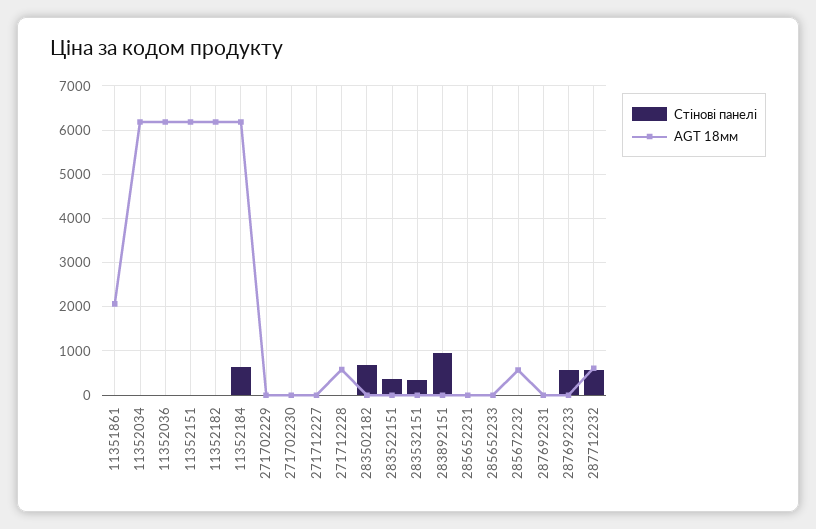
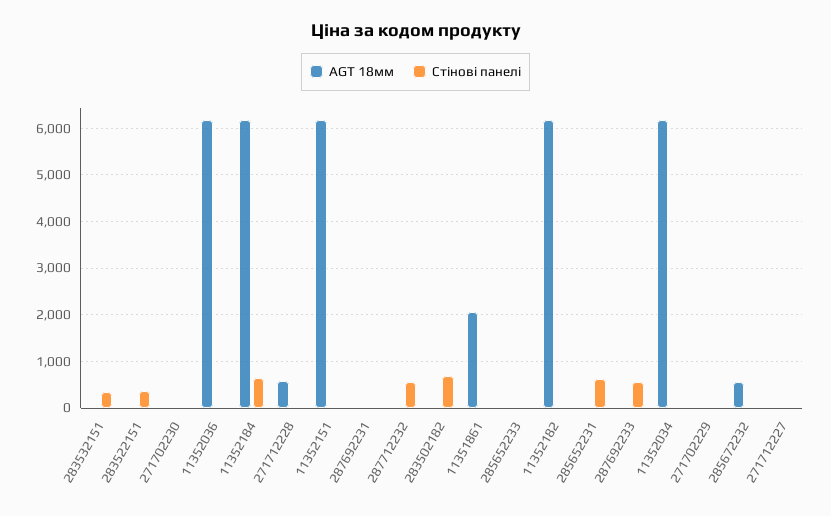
  {
    "Стінові панелі": {
      "11351861": 0,
      "11352034": 0,
      "11352036": 0,
      "11352151": 0,
      "11352182": 0,
      "11352184": 600,
      "271702229": 0,
      "271702230": 0,
      "271712227": 0,
      "271712228": 0,
      "283502182": 600,
      "283522151": 400,
      "283532151": 400,
-     "283892151": 1000,
-     "285652231": 0,
+     "285652231": 600,
      "285652233": 0,
      "285672232": 0,
      "287692231": 0,
      "287692233": 600,
      "287712232": 600
    },
    "AGT 18мм": {
      "11351861": 2000,
      "11352034": 6200,
      "11352036": 6200,
      "11352151": 6200,
      "11352182": 6200,
      "11352184": 6200,
      "271702229": 0,
      "271702230": 0,
      "271712227": 0,
      "271712228": 600,
      "283502182": 0,
      "283522151": 0,
      "283532151": 0,
-     "283892151": 0,
      "285652231": 0,
      "285652233": 0,
      "285672232": 600,
      "287692231": 0,
      "287692233": 0,
-     "287712232": 600
+     "287712232": 0
    }
  }

